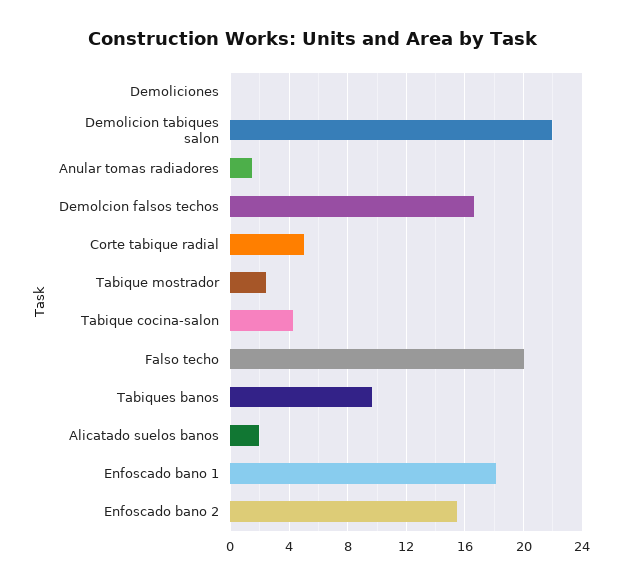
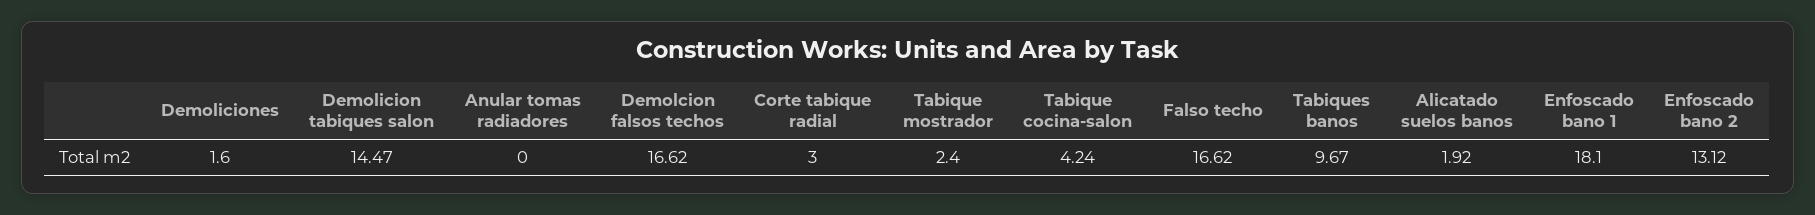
  {
-   "Demoliciones": 0,
+   "Demoliciones": 1.6,
-   "Demolicion tabiques salon": 22,
+   "Demolicion tabiques salon": 14.47,
-   "Anular tomas radiadores": 1.5,
+   "Anular tomas radiadores": 0,
    "Demolcion falsos techos": 16.62,
-   "Corte tabique radial": 5,
+   "Corte tabique radial": 3,
    "Tabique mostrador": 2.4,
    "Tabique cocina-salon": 4.24,
-   "Falso techo": 20,
+   "Falso techo": 16.62,
    "Tabiques banos": 9.67,
    "Alicatado suelos banos": 1.92,
    "Enfoscado bano 1": 18.1,
-   "Enfoscado bano 2": 15.5
+   "Enfoscado bano 2": 13.12
  }

